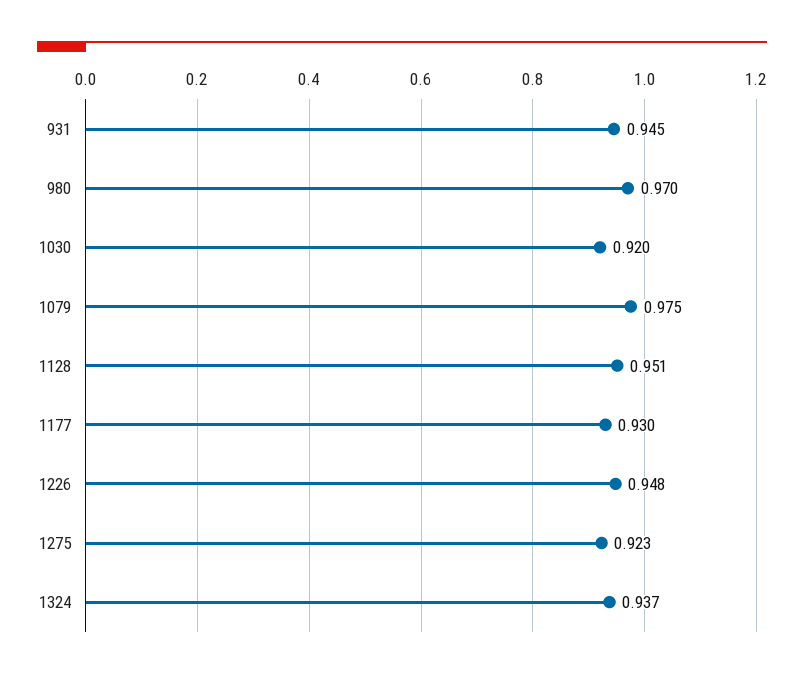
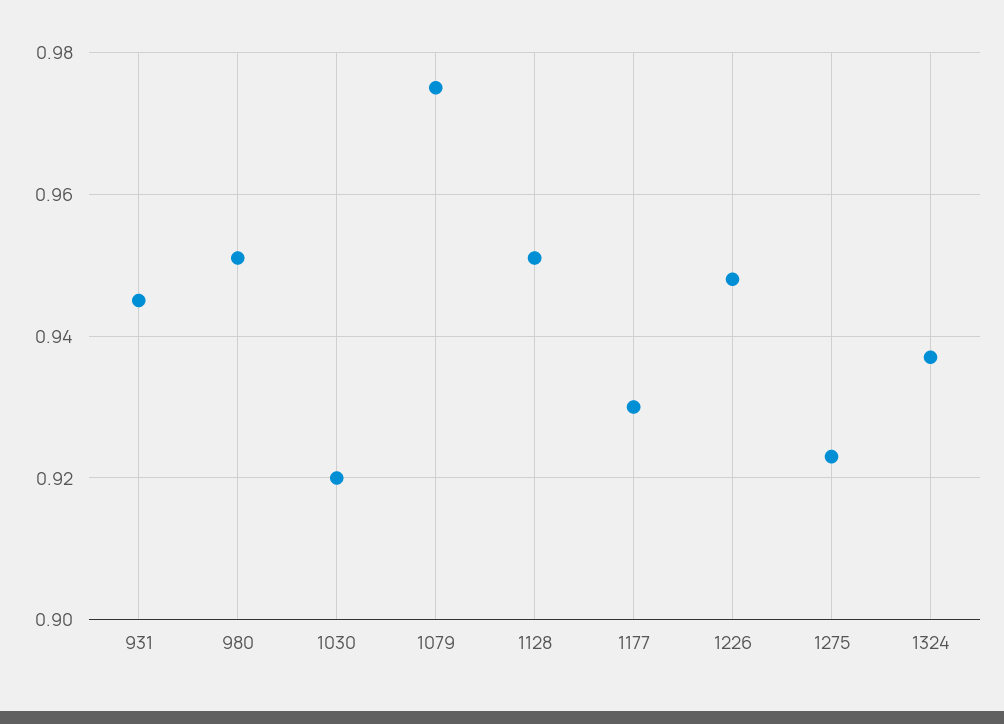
  {
    "931": 0.945,
-   "980": 0.97,
+   "980": 0.95,
    "1030": 0.92,
    "1079": 0.975,
    "1128": 0.951,
    "1177": 0.93,
    "1226": 0.948,
    "1275": 0.923,
    "1324": 0.937
  }

